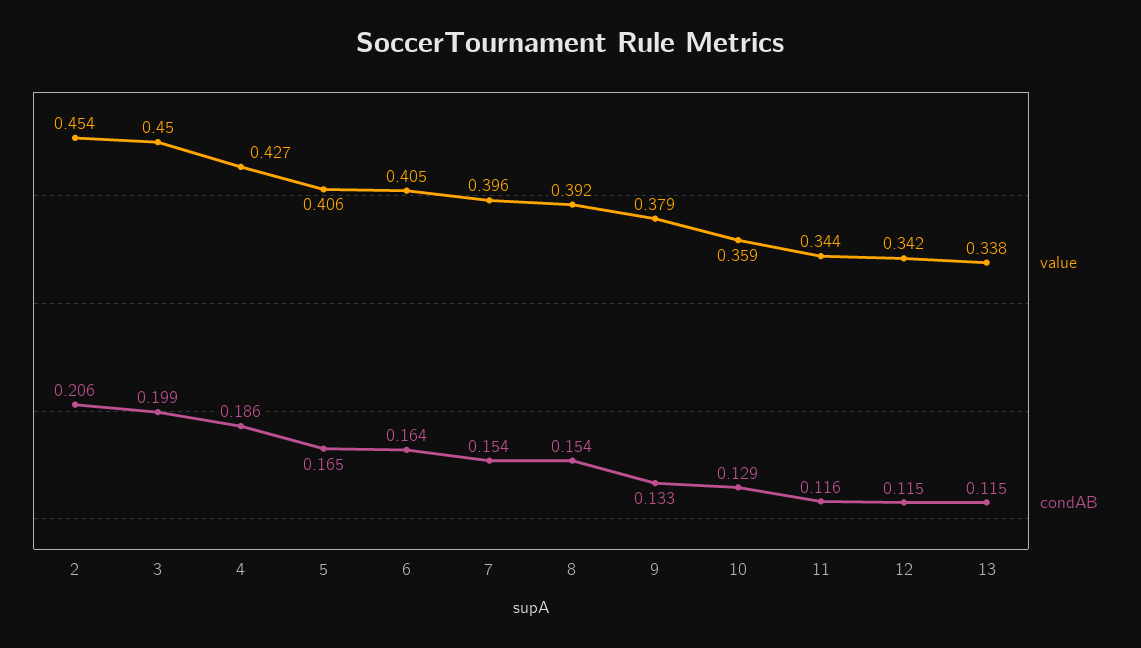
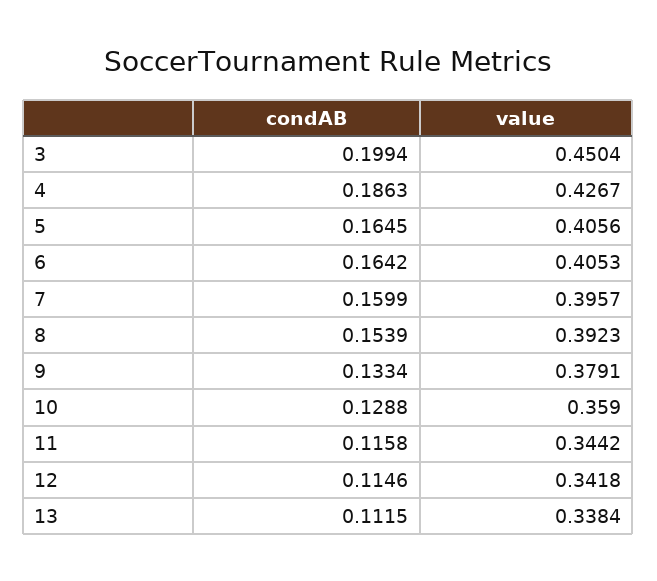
  {
    "value": {
-     "2": 0.454,
      "3": 0.4504,
      "4": 0.4267,
      "5": 0.4056,
      "6": 0.4053,
      "7": 0.3957,
      "8": 0.3923,
      "9": 0.3791,
      "10": 0.359,
      "11": 0.3442,
      "12": 0.3418,
      "13": 0.3384
    },
    "condAB": {
-     "2": 0.206,
      "3": 0.1994,
      "4": 0.1863,
      "5": 0.1645,
      "6": 0.1642,
-     "7": 0.154,
+     "7": 0.1599,
      "8": 0.1539,
      "9": 0.1334,
      "10": 0.1288,
      "11": 0.1158,
      "12": 0.1146,
-     "13": 0.115
+     "13": 0.1115
    }
  }

